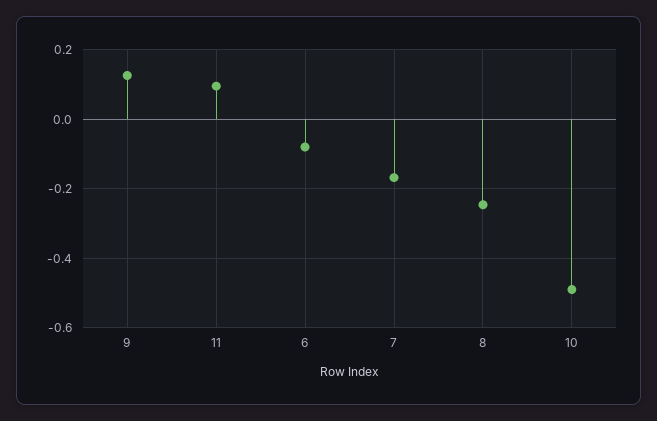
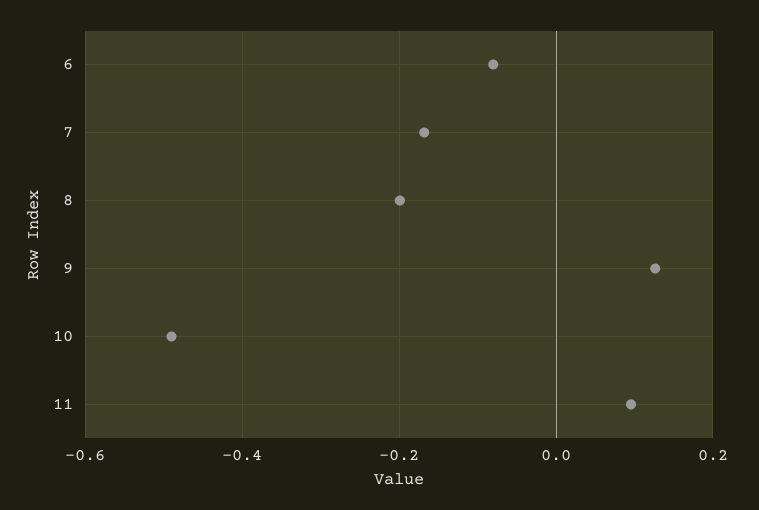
  {
    "9": 0.12,
    "11": 0.1,
    "6": -0.08,
    "7": -0.16,
-   "8": -0.24,
+   "8": -0.2,
    "10": -0.5
  }

